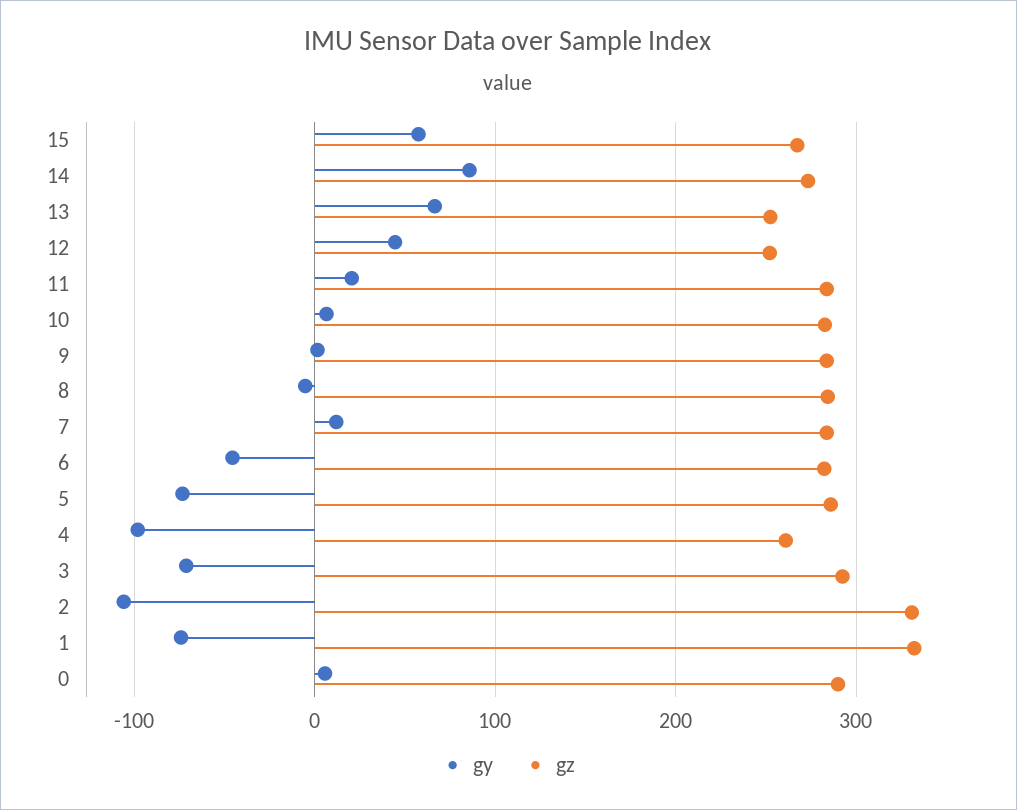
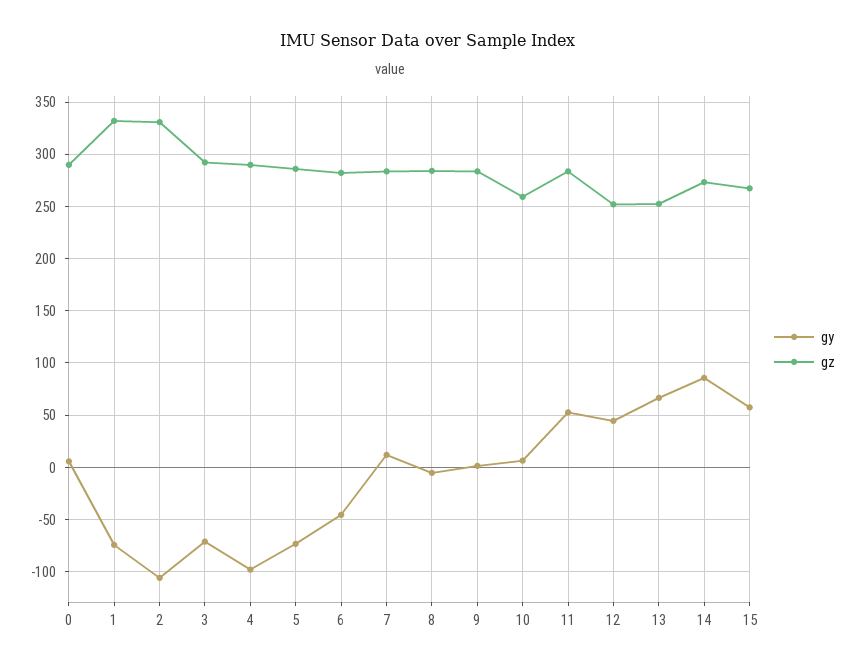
  {
    "gy": {
      "15": 60,
      "14": 90,
      "13": 70,
      "12": 40,
-     "11": 20,
+     "11": 50,
      "10": 10,
      "9": 0,
      "8": -10,
      "7": 10,
      "6": -50,
      "5": -70,
      "4": -100,
      "3": -70,
      "2": -110,
      "1": -70,
      "0": 10
    },
    "gz": {
      "15": 270,
      "14": 270,
      "13": 250,
      "12": 250,
      "11": 280,
-     "10": 280,
+     "10": 260,
      "9": 280,
      "8": 280,
      "7": 280,
      "6": 280,
      "5": 290,
-     "4": 260,
+     "4": 290,
      "3": 290,
      "2": 330,
      "1": 330,
      "0": 290
    }
  }

